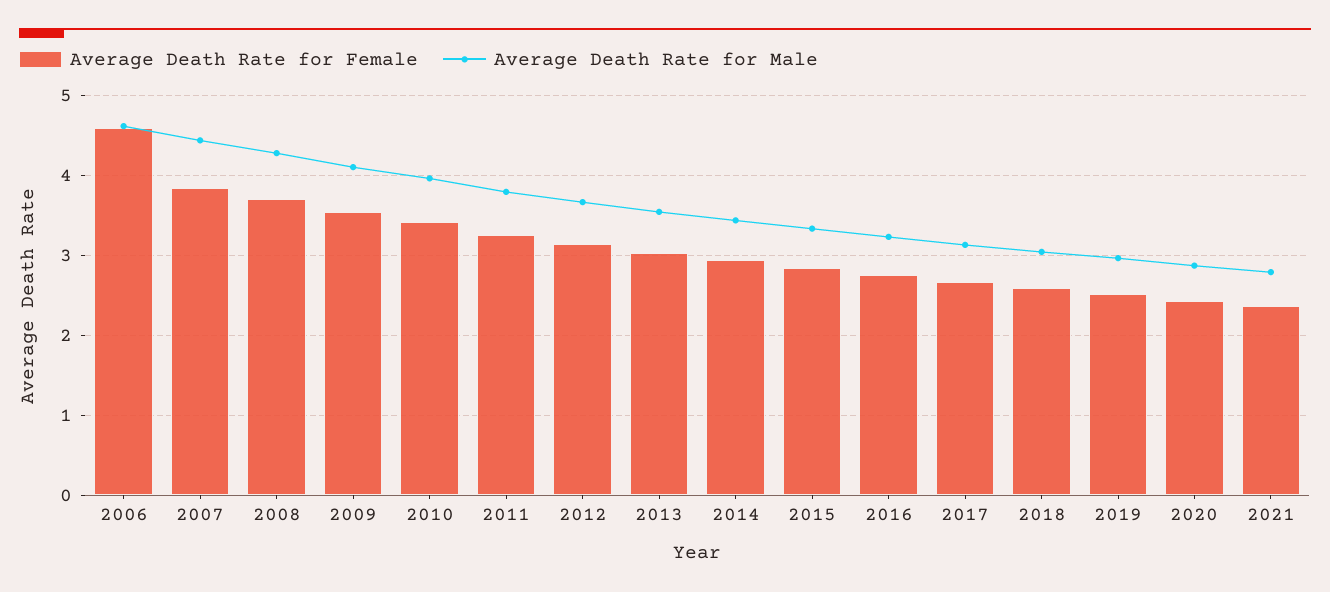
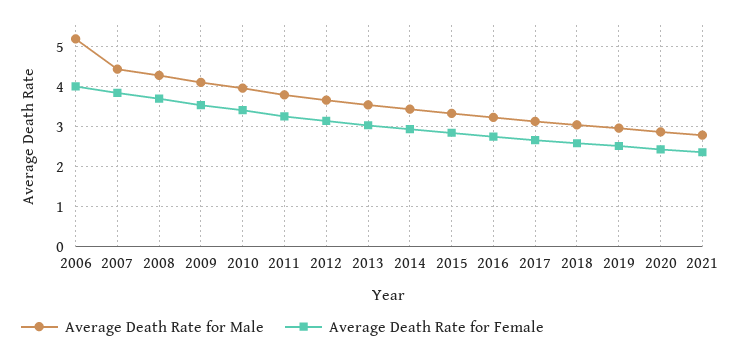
  {
    "Average Death Rate for Female": {
-     "2006": 4.6,
+     "2006": 4,
      "2007": 3.8,
      "2008": 3.7,
      "2009": 3.5,
      "2010": 3.4,
      "2011": 3.3,
      "2012": 3.1,
      "2013": 3,
      "2014": 2.9,
      "2015": 2.8,
      "2016": 2.8,
      "2017": 2.7,
      "2018": 2.6,
      "2019": 2.5,
      "2020": 2.4,
      "2021": 2.4
    },
    "Average Death Rate for Male": {
-     "2006": 4.6,
+     "2006": 5.2,
      "2007": 4.4,
      "2008": 4.3,
      "2009": 4.1,
      "2010": 4,
      "2011": 3.8,
      "2012": 3.7,
      "2013": 3.5,
      "2014": 3.4,
      "2015": 3.3,
      "2016": 3.2,
      "2017": 3.1,
      "2018": 3,
      "2019": 3,
      "2020": 2.9,
      "2021": 2.8
    }
  }

